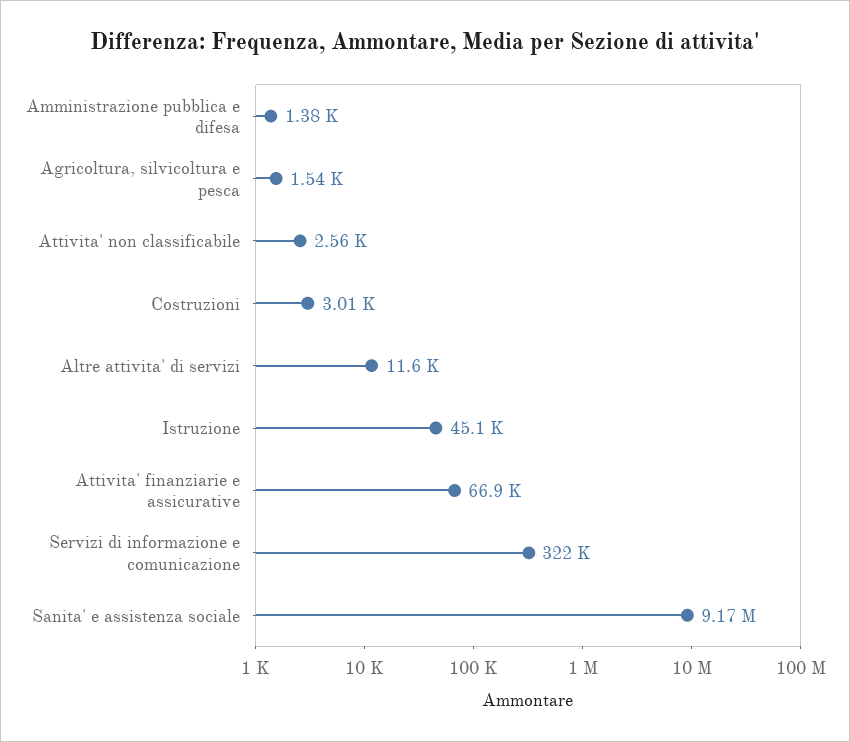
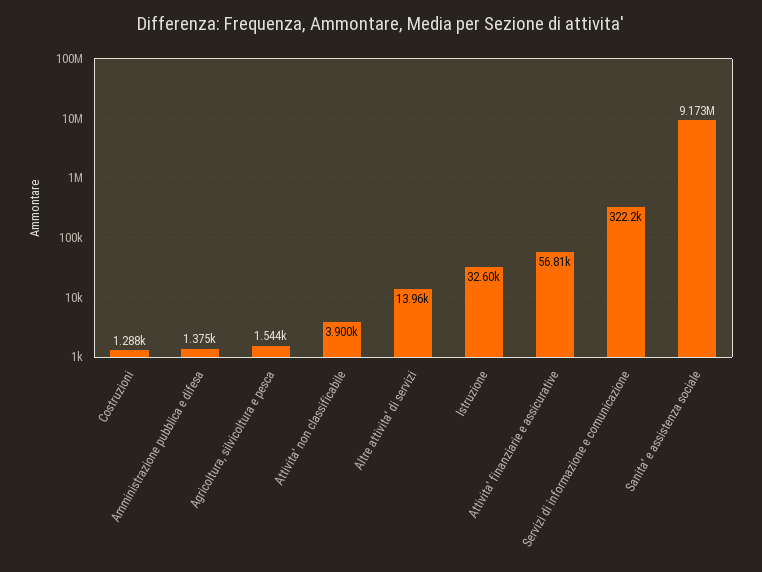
  {
    "Amministrazione pubblica e difesa": 1375,
    "Agricoltura, silvicoltura e pesca": 1544,
-   "Attivita' non classificabile": 2560,
+   "Attivita' non classificabile": 3900,
-   "Costruzioni": 3010,
+   "Costruzioni": 1288,
-   "Altre attivita' di servizi": 11600,
+   "Altre attivita' di servizi": 13960,
-   "Istruzione": 45100,
+   "Istruzione": 32600,
-   "Attivita' finanziarie e assicurative": 66900,
+   "Attivita' finanziarie e assicurative": 56810,
    "Servizi di informazione e comunicazione": 322200,
    "Sanita' e assistenza sociale": 9173000
  }

